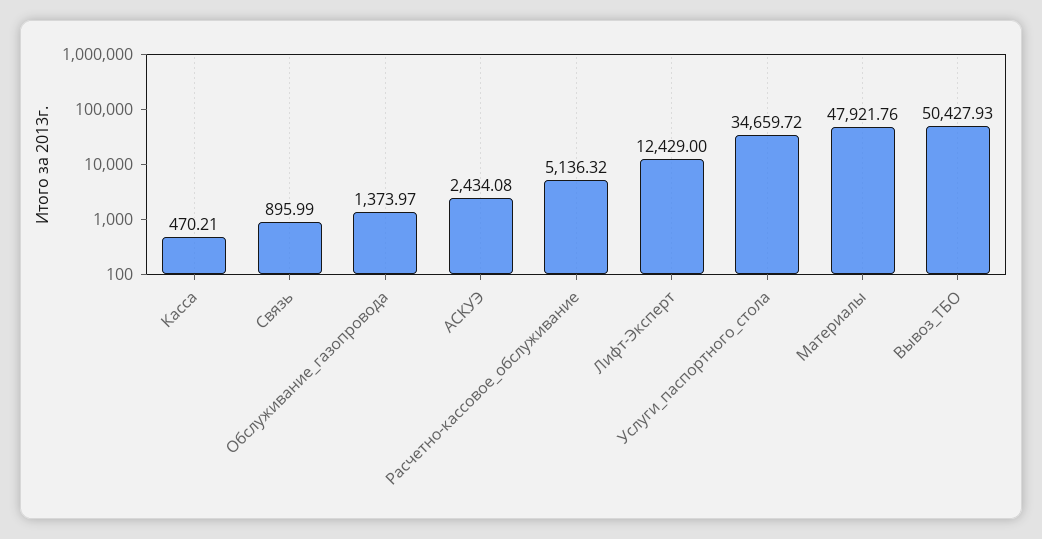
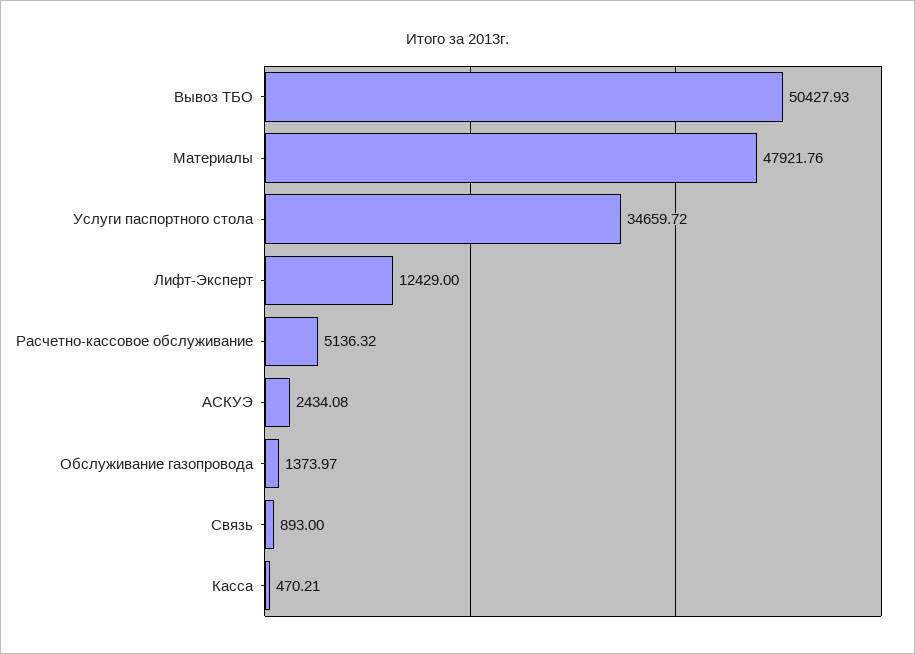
  {
    "Касса": 470.21,
-   "Связь": 895.99,
+   "Связь": 893,
    "Обслуживание_газопровода": 1373.97,
    "АСКУЭ": 2434.08,
    "Расчетно-кассовое_обслуживание": 5136.32,
    "Лифт-Эксперт": 12429,
    "Услуги_паспортного_стола": 34659.72,
    "Материалы": 47921.76,
    "Вывоз_ТБО": 50427.93
  }

